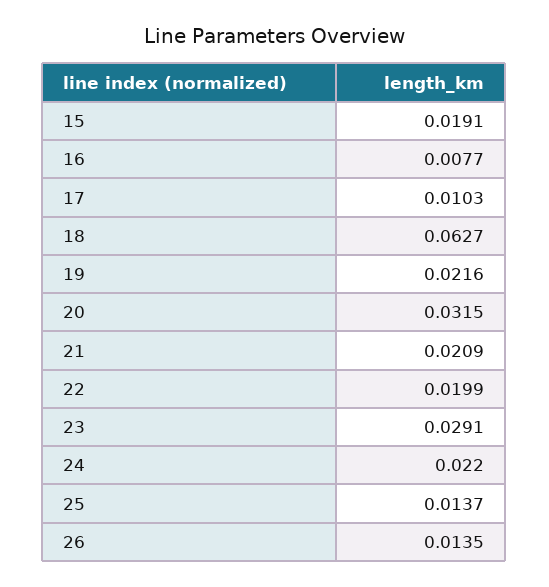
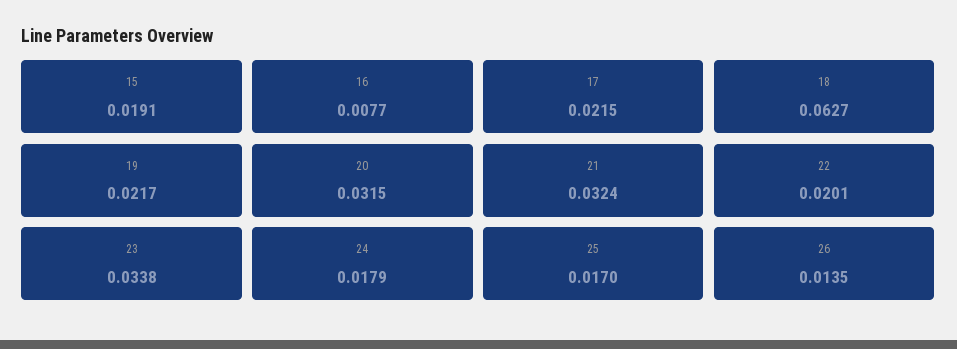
  {
    "15": 0.0191,
    "16": 0.0077,
-   "17": 0.0103,
+   "17": 0.0215,
    "18": 0.0627,
-   "19": 0.0216,
+   "19": 0.0217,
    "20": 0.0315,
-   "21": 0.0209,
+   "21": 0.0324,
-   "22": 0.0199,
+   "22": 0.0201,
-   "23": 0.0291,
+   "23": 0.0338,
-   "24": 0.022,
+   "24": 0.0179,
-   "25": 0.0137,
+   "25": 0.017,
    "26": 0.0135
  }

